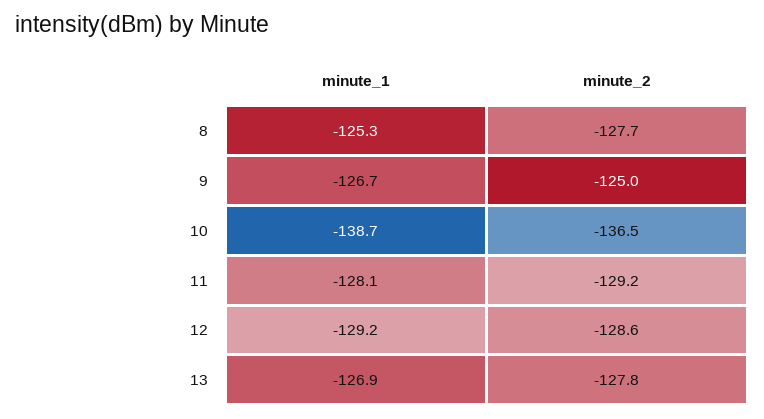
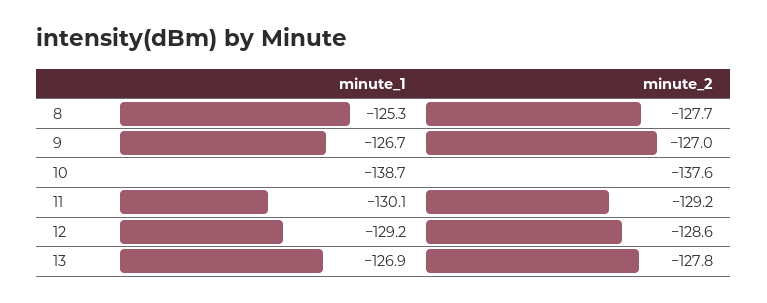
  {
    "minute_1": {
      "8": -125.3,
      "9": -126.7,
      "10": -138.7,
-     "11": -128.1,
+     "11": -130.1,
      "12": -129.2,
      "13": -126.9
    },
    "minute_2": {
      "8": -127.7,
-     "9": -125,
+     "9": -127,
-     "10": -136.5,
+     "10": -137.6,
      "11": -129.2,
      "12": -128.6,
      "13": -127.8
    }
  }

